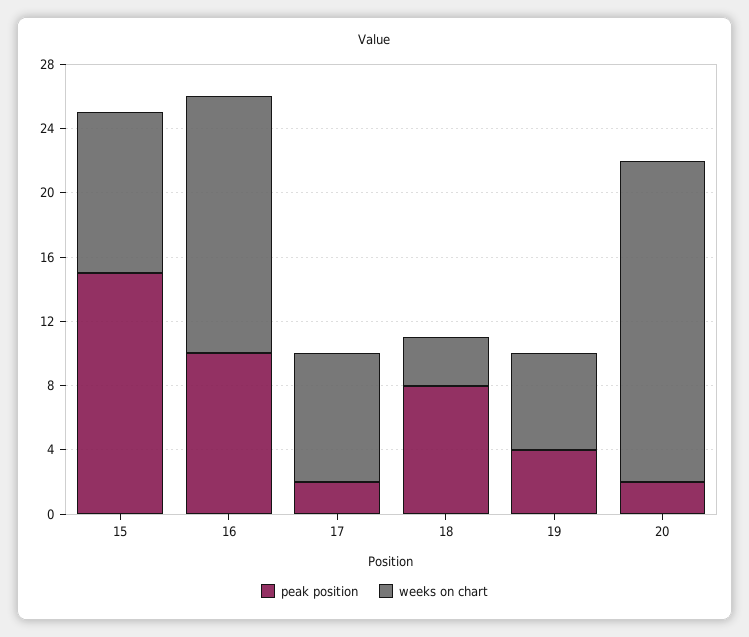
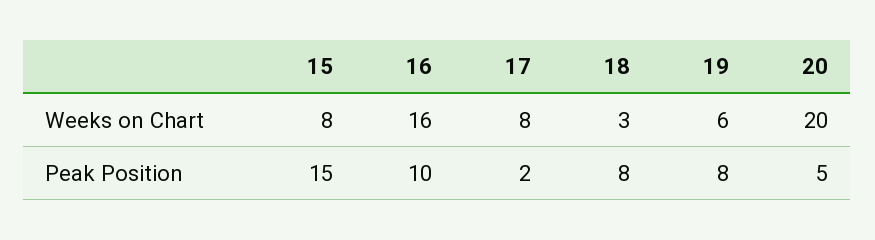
  {
    "peak position": {
      "15": 15,
      "16": 10,
      "17": 2,
      "18": 8,
-     "19": 4,
+     "19": 8,
-     "20": 2
+     "20": 5
    },
    "weeks on chart": {
-     "15": 10,
+     "15": 8,
      "16": 16,
      "17": 8,
      "18": 3,
      "19": 6,
      "20": 20
    }
  }

